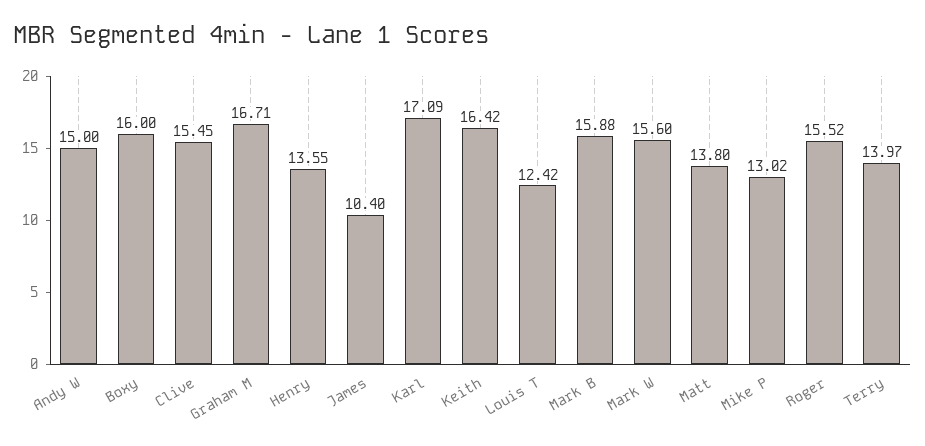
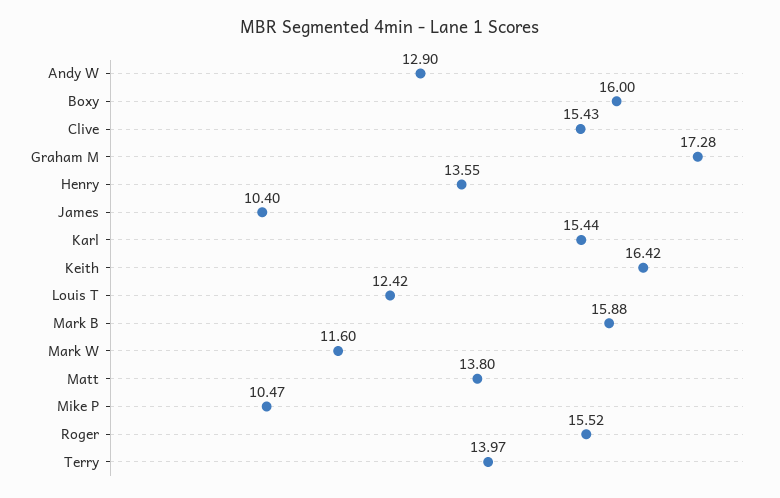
  {
-   "Andy W": 15,
+   "Andy W": 12.9,
    "Boxy": 16,
-   "Clive": 15.45,
+   "Clive": 15.43,
-   "Graham M": 16.71,
+   "Graham M": 17.28,
    "Henry": 13.55,
    "James": 10.4,
-   "Karl": 17.09,
+   "Karl": 15.44,
    "Keith": 16.42,
    "Louis T": 12.42,
    "Mark B": 15.88,
-   "Mark W": 15.6,
+   "Mark W": 11.6,
    "Matt": 13.8,
-   "Mike P": 13.02,
+   "Mike P": 10.47,
    "Roger": 15.52,
    "Terry": 13.97
  }

